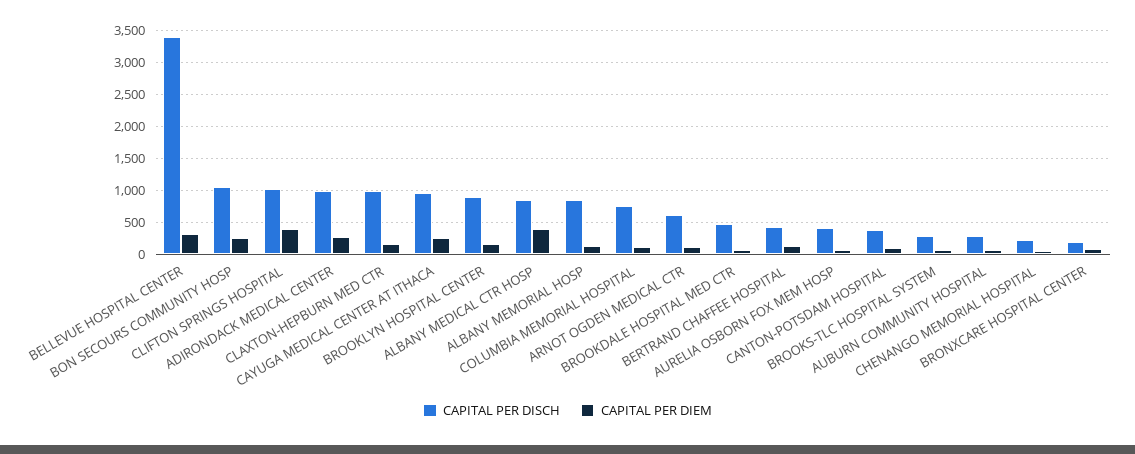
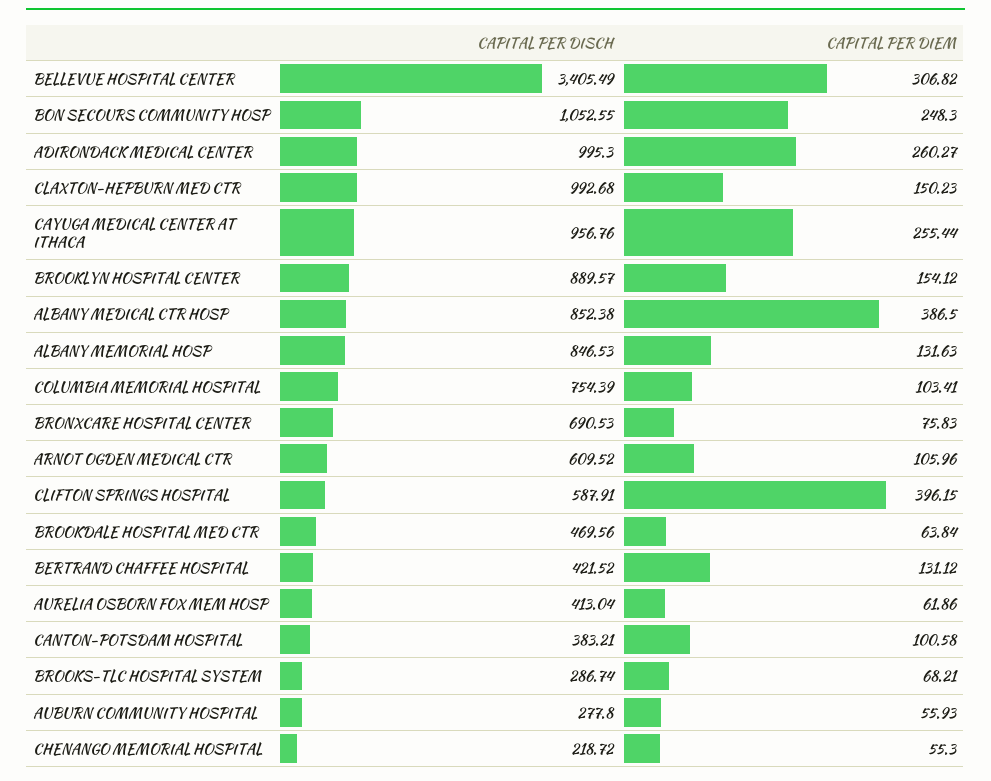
  {
    "CAPITAL PER DISCH": {
      "BELLEVUE HOSPITAL CENTER": 3405.49,
      "BON SECOURS COMMUNITY HOSP": 1052.55,
-     "CLIFTON SPRINGS HOSPITAL": 1000,
+     "CLIFTON SPRINGS HOSPITAL": 587.91,
      "ADIRONDACK MEDICAL CENTER": 995.3,
      "CLAXTON-HEPBURN MED CTR": 992.68,
      "CAYUGA MEDICAL CENTER AT ITHACA": 956.76,
      "BROOKLYN HOSPITAL CENTER": 889.57,
      "ALBANY MEDICAL CTR HOSP": 852.38,
      "ALBANY MEMORIAL HOSP": 846.53,
      "COLUMBIA MEMORIAL HOSPITAL": 754.39,
      "ARNOT OGDEN MEDICAL CTR": 609.52,
      "BROOKDALE HOSPITAL MED CTR": 469.56,
      "BERTRAND CHAFFEE HOSPITAL": 421.52,
      "AURELIA OSBORN FOX MEM HOSP": 413.04,
      "CANTON-POTSDAM HOSPITAL": 383.21,
      "BROOKS-TLC HOSPITAL SYSTEM": 286.74,
      "AUBURN COMMUNITY HOSPITAL": 277.8,
      "CHENANGO MEMORIAL HOSPITAL": 218.72,
-     "BRONXCARE HOSPITAL CENTER": 200
+     "BRONXCARE HOSPITAL CENTER": 690.53
    },
    "CAPITAL PER DIEM": {
      "BELLEVUE HOSPITAL CENTER": 306.82,
      "BON SECOURS COMMUNITY HOSP": 248.3,
      "CLIFTON SPRINGS HOSPITAL": 396.15,
      "ADIRONDACK MEDICAL CENTER": 260.27,
      "CLAXTON-HEPBURN MED CTR": 150.23,
      "CAYUGA MEDICAL CENTER AT ITHACA": 255.44,
      "BROOKLYN HOSPITAL CENTER": 154.12,
      "ALBANY MEDICAL CTR HOSP": 386.5,
      "ALBANY MEMORIAL HOSP": 131.63,
      "COLUMBIA MEMORIAL HOSPITAL": 103.41,
      "ARNOT OGDEN MEDICAL CTR": 105.96,
      "BROOKDALE HOSPITAL MED CTR": 63.84,
      "BERTRAND CHAFFEE HOSPITAL": 131.12,
      "AURELIA OSBORN FOX MEM HOSP": 61.86,
      "CANTON-POTSDAM HOSPITAL": 100.58,
      "BROOKS-TLC HOSPITAL SYSTEM": 68.21,
      "AUBURN COMMUNITY HOSPITAL": 55.93,
      "CHENANGO MEMORIAL HOSPITAL": 55.3,
      "BRONXCARE HOSPITAL CENTER": 75.83
    }
  }

